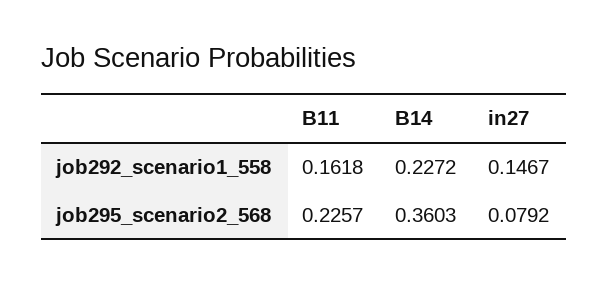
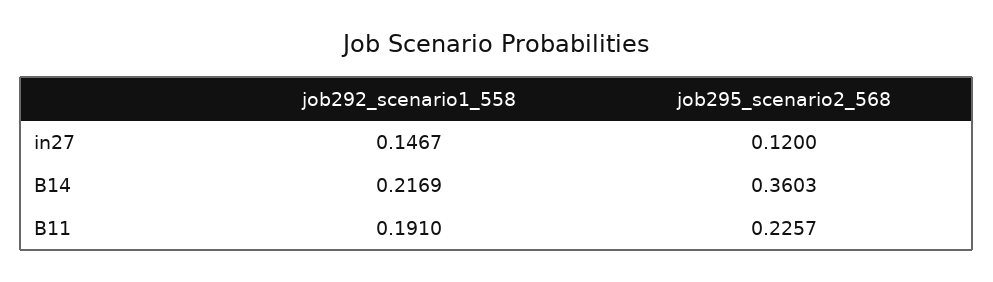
  {
    "B11": {
-     "job292_scenario1_558": 0.1618,
+     "job292_scenario1_558": 0.191,
      "job295_scenario2_568": 0.2257
    },
    "B14": {
-     "job292_scenario1_558": 0.2272,
+     "job292_scenario1_558": 0.2169,
      "job295_scenario2_568": 0.3603
    },
    "in27": {
      "job292_scenario1_558": 0.1467,
-     "job295_scenario2_568": 0.0792
+     "job295_scenario2_568": 0.12
    }
  }

